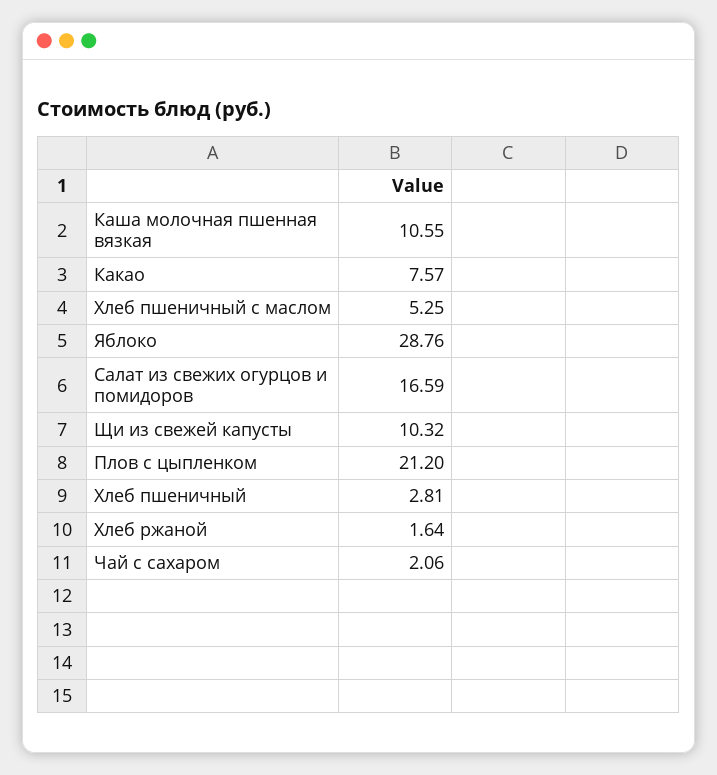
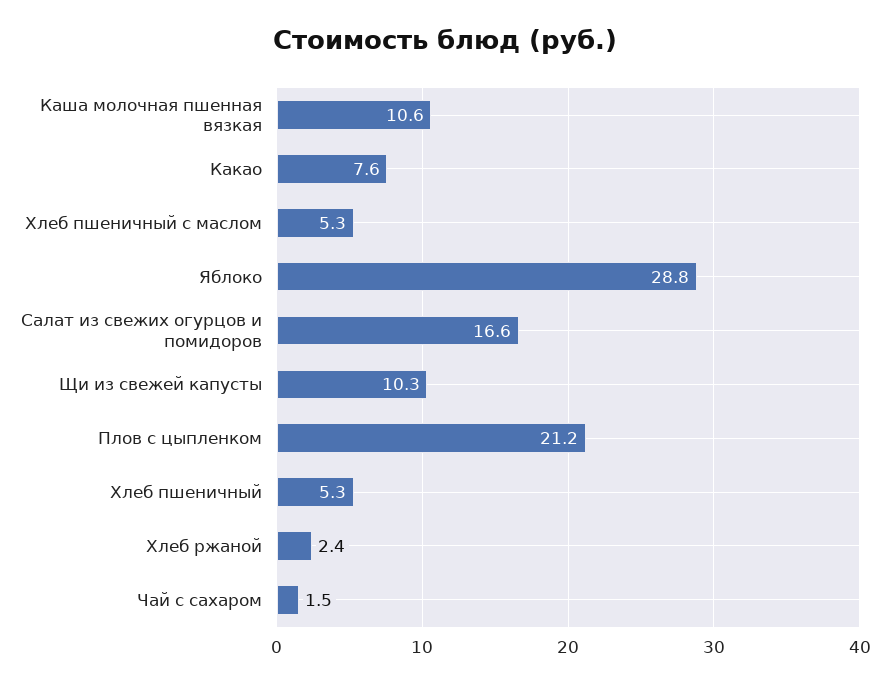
  {
    "Каша молочная пшенная вязкая": 10.55,
    "Какао": 7.57,
    "Хлеб пшеничный с маслом": 5.25,
    "Яблоко": 28.76,
    "Салат из свежих огурцов и помидоров": 16.59,
    "Щи из свежей капусты": 10.32,
    "Плов с цыпленком": 21.2,
-   "Хлеб пшеничный": 2.81,
+   "Хлеб пшеничный": 5.3,
-   "Хлеб ржаной": 1.64,
+   "Хлеб ржаной": 2.4,
-   "Чай с сахаром": 2.06
+   "Чай с сахаром": 1.5
  }

